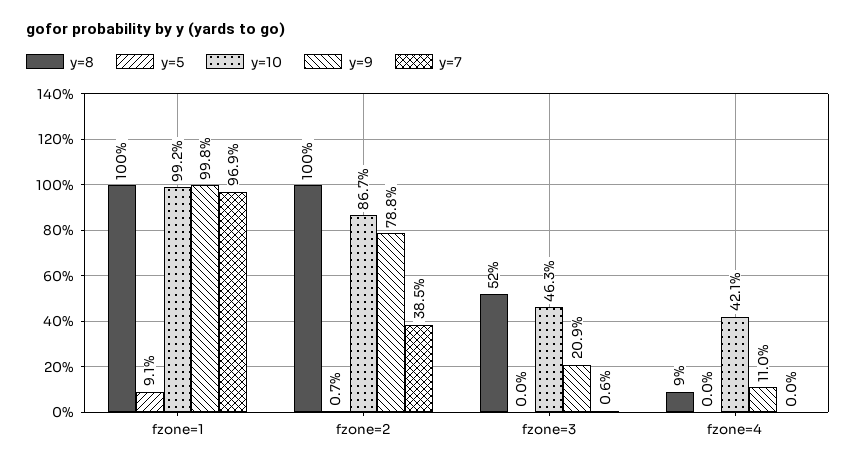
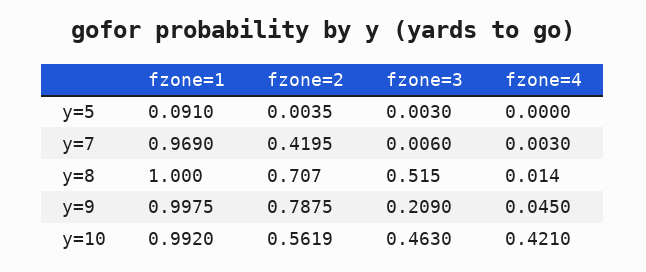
  {
    "y=8": {
      "fzone=1": 1,
-     "fzone=2": 1,
+     "fzone=2": 0.707,
      "fzone=3": 0.515,
-     "fzone=4": 0.09
+     "fzone=4": 0.014
    },
    "y=5": {
      "fzone=1": 0.091,
-     "fzone=2": 0.007,
+     "fzone=2": 0.0035,
-     "fzone=3": 0,
+     "fzone=3": 0.003,
      "fzone=4": 0
    },
    "y=10": {
      "fzone=1": 0.992,
-     "fzone=2": 0.867,
+     "fzone=2": 0.5619,
      "fzone=3": 0.463,
      "fzone=4": 0.421
    },
    "y=9": {
      "fzone=1": 0.9975,
      "fzone=2": 0.7875,
      "fzone=3": 0.209,
-     "fzone=4": 0.11
+     "fzone=4": 0.045
    },
    "y=7": {
      "fzone=1": 0.969,
-     "fzone=2": 0.385,
+     "fzone=2": 0.4195,
      "fzone=3": 0.006,
-     "fzone=4": 0
+     "fzone=4": 0.003
    }
  }

